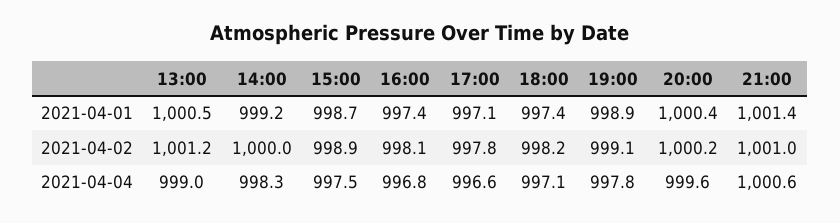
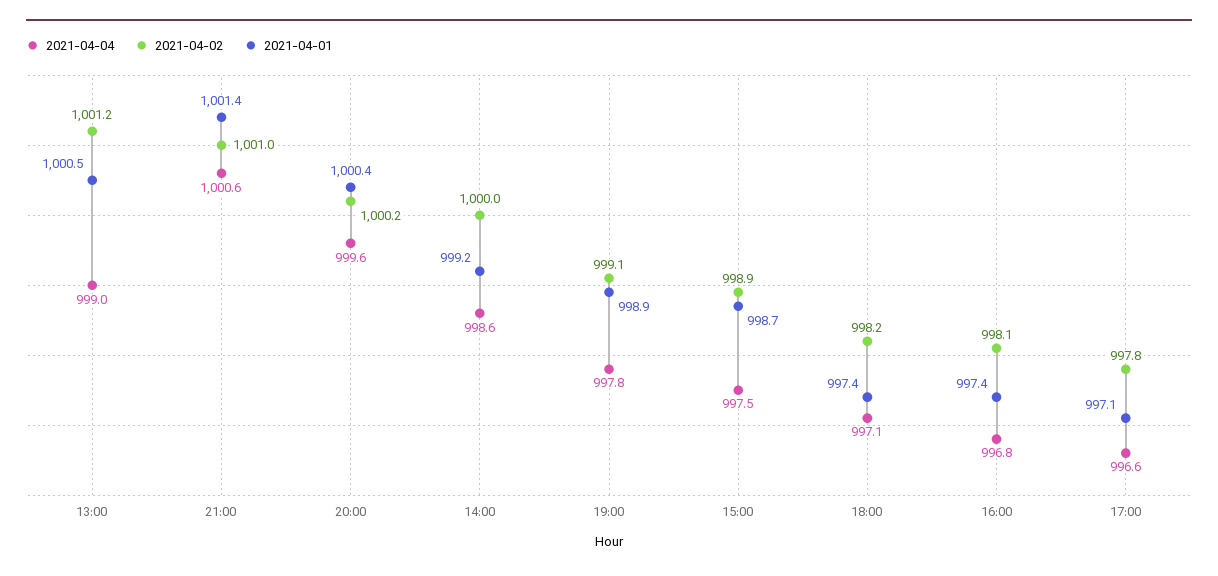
  {
    "2021-04-01": {
      "13:00": 1000.5,
      "14:00": 999.2,
      "15:00": 998.7,
      "16:00": 997.4,
      "17:00": 997.1,
      "18:00": 997.4,
      "19:00": 998.9,
      "20:00": 1000.4,
      "21:00": 1001.4
    },
    "2021-04-02": {
      "13:00": 1001.2,
      "14:00": 1000,
      "15:00": 998.9,
      "16:00": 998.1,
      "17:00": 997.8,
      "18:00": 998.2,
      "19:00": 999.1,
      "20:00": 1000.2,
      "21:00": 1001
    },
    "2021-04-04": {
      "13:00": 999,
-     "14:00": 998.3,
+     "14:00": 998.6,
      "15:00": 997.5,
      "16:00": 996.8,
      "17:00": 996.6,
      "18:00": 997.1,
      "19:00": 997.8,
      "20:00": 999.6,
      "21:00": 1000.6
    }
  }

